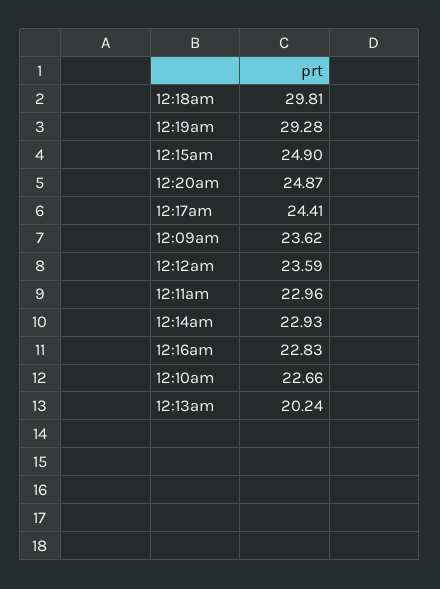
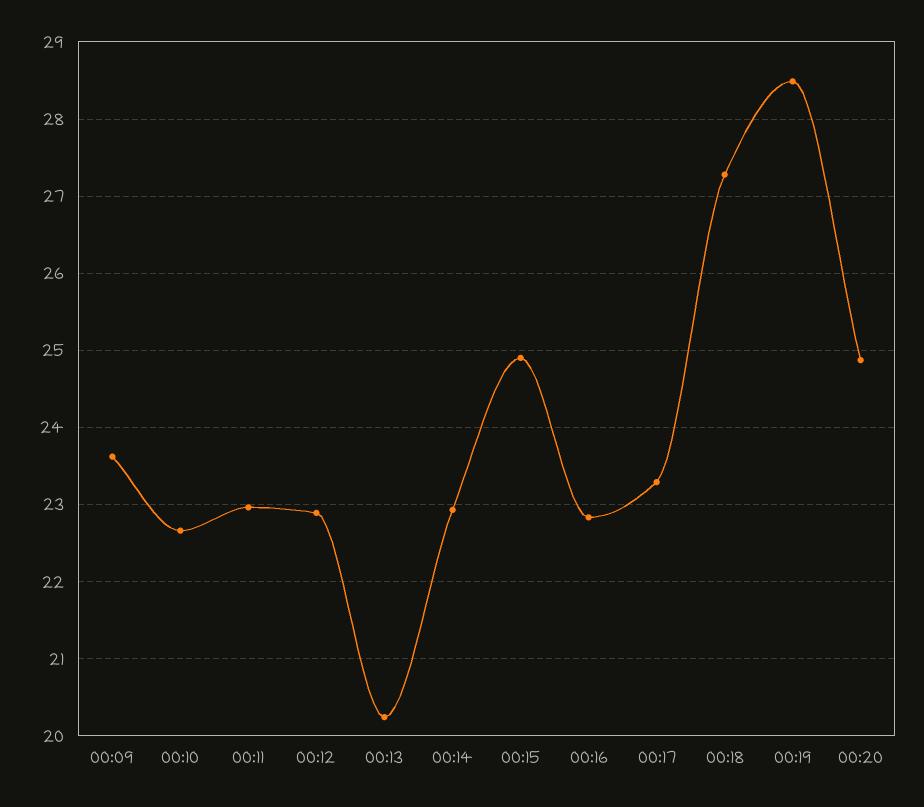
  {
-   "12:18am": 29.81,
+   "12:18am": 27.3,
-   "12:19am": 29.28,
+   "12:19am": 28.5,
    "12:15am": 24.9,
    "12:20am": 24.87,
-   "12:17am": 24.41,
+   "12:17am": 23.3,
    "12:09am": 23.62,
-   "12:12am": 23.59,
+   "12:12am": 22.9,
    "12:11am": 22.96,
    "12:14am": 22.93,
    "12:16am": 22.83,
    "12:10am": 22.66,
    "12:13am": 20.24
  }

